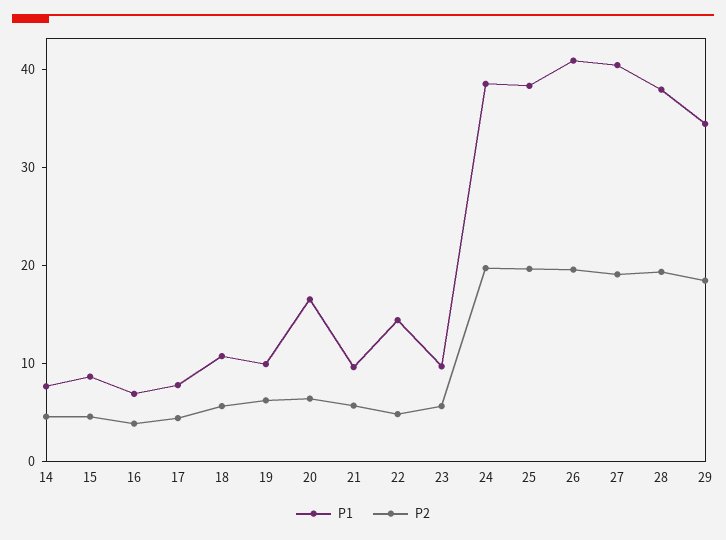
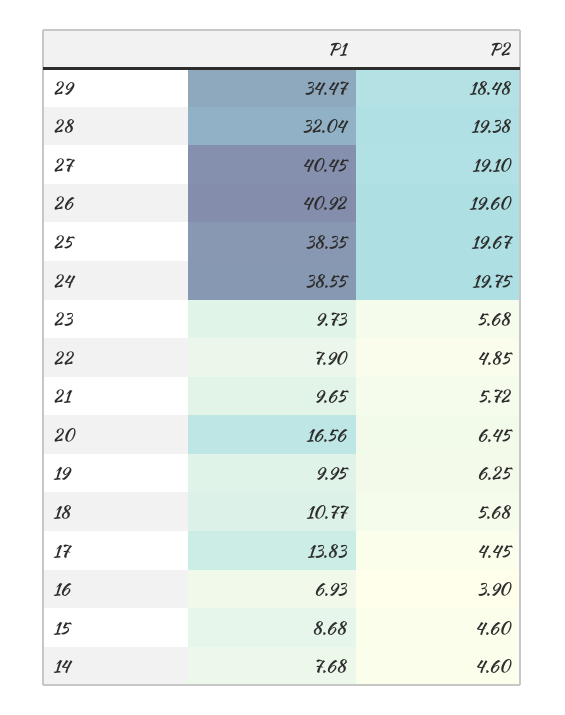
  {
    "P1": {
      "14": 7.68,
      "15": 8.68,
      "16": 6.93,
-     "17": 8,
+     "17": 13.83,
      "18": 10.77,
      "19": 9.95,
      "20": 16.56,
      "21": 9.65,
-     "22": 14,
+     "22": 7.9,
      "23": 9.73,
      "24": 38.55,
      "25": 38.35,
      "26": 40.92,
      "27": 40.45,
-     "28": 38,
+     "28": 32.04,
      "29": 34.47
    },
    "P2": {
      "14": 4.6,
      "15": 4.6,
      "16": 3.9,
      "17": 4.45,
      "18": 5.68,
      "19": 6.25,
      "20": 6.45,
      "21": 5.72,
      "22": 4.85,
      "23": 5.68,
      "24": 19.75,
      "25": 19.67,
      "26": 19.6,
      "27": 19.1,
      "28": 19.38,
      "29": 18.48
    }
  }

